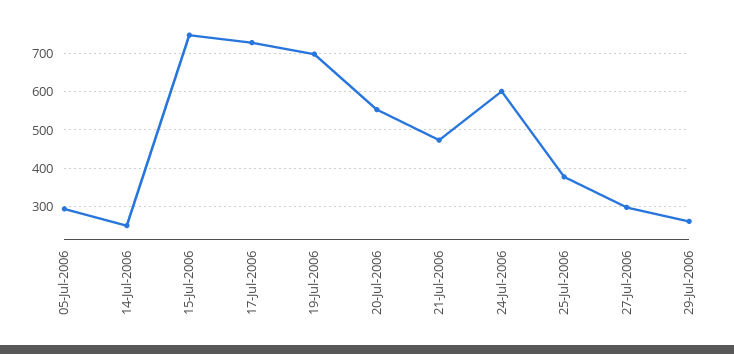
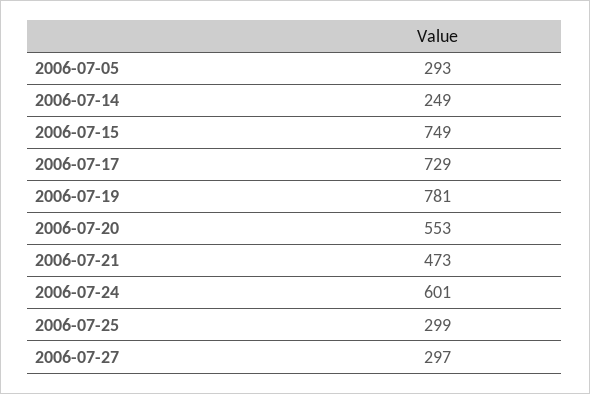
  {
    "05-Jul-2006": 293,
    "14-Jul-2006": 249,
    "15-Jul-2006": 749,
    "17-Jul-2006": 729,
-   "19-Jul-2006": 700,
+   "19-Jul-2006": 781,
    "20-Jul-2006": 553,
    "21-Jul-2006": 473,
    "24-Jul-2006": 601,
-   "25-Jul-2006": 380,
+   "25-Jul-2006": 299,
-   "27-Jul-2006": 297,
+   "27-Jul-2006": 297
-   "29-Jul-2006": 260
  }

